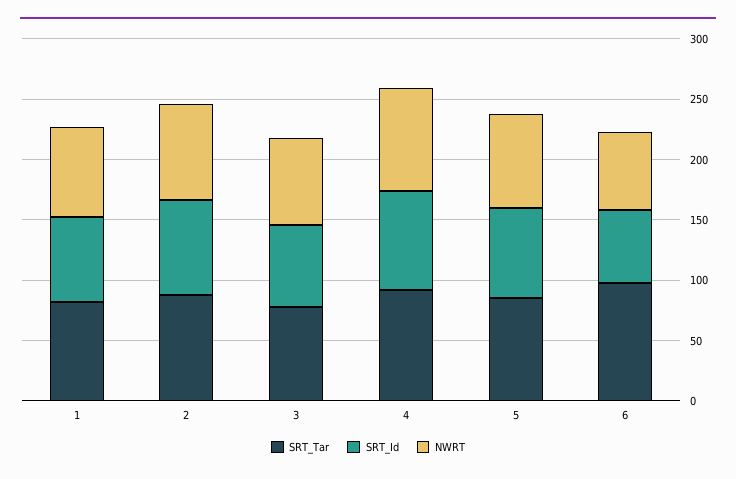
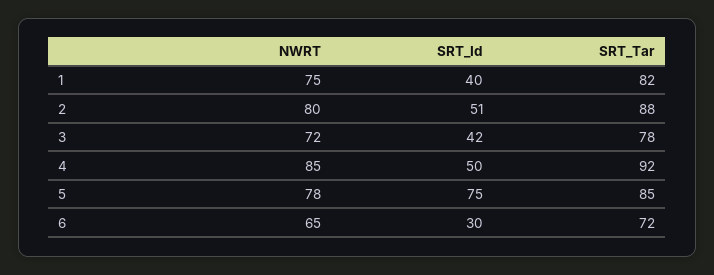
  {
    "SRT_Tar": {
      "1": 82,
      "2": 88,
      "3": 78,
      "4": 92,
      "5": 85,
-     "6": 100
+     "6": 72
    },
    "SRT_Id": {
-     "1": 70,
+     "1": 40,
-     "2": 80,
+     "2": 51,
-     "3": 70,
+     "3": 42,
-     "4": 80,
+     "4": 50,
      "5": 75,
-     "6": 60
+     "6": 30
    },
    "NWRT": {
      "1": 75,
      "2": 80,
      "3": 72,
      "4": 85,
      "5": 78,
      "6": 65
    }
  }

